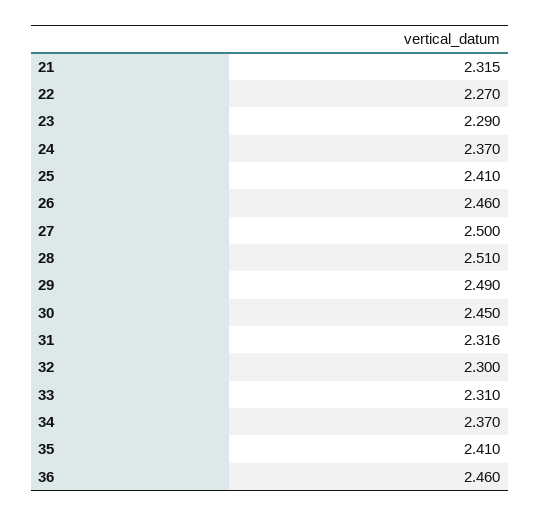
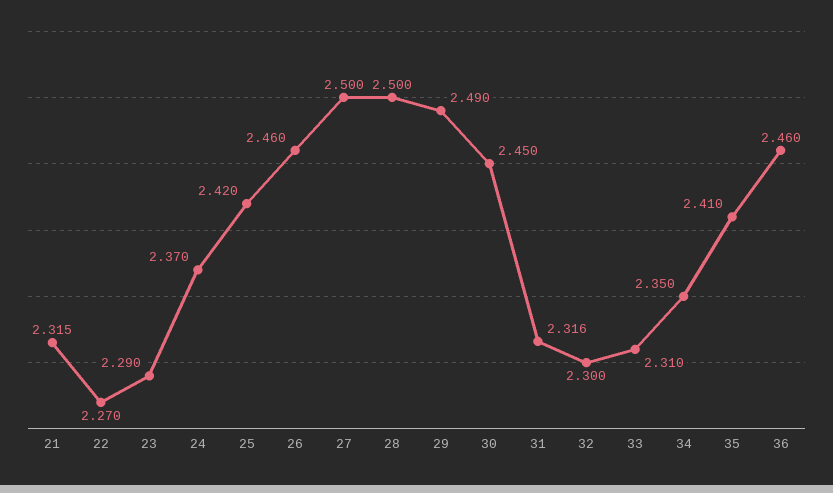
  {
    "21": 2.315,
    "22": 2.27,
    "23": 2.29,
    "24": 2.37,
-   "25": 2.41,
+   "25": 2.42,
    "26": 2.46,
    "27": 2.5,
-   "28": 2.51,
+   "28": 2.5,
    "29": 2.49,
    "30": 2.45,
    "31": 2.316,
    "32": 2.3,
    "33": 2.31,
-   "34": 2.37,
+   "34": 2.35,
    "35": 2.41,
    "36": 2.46
  }

